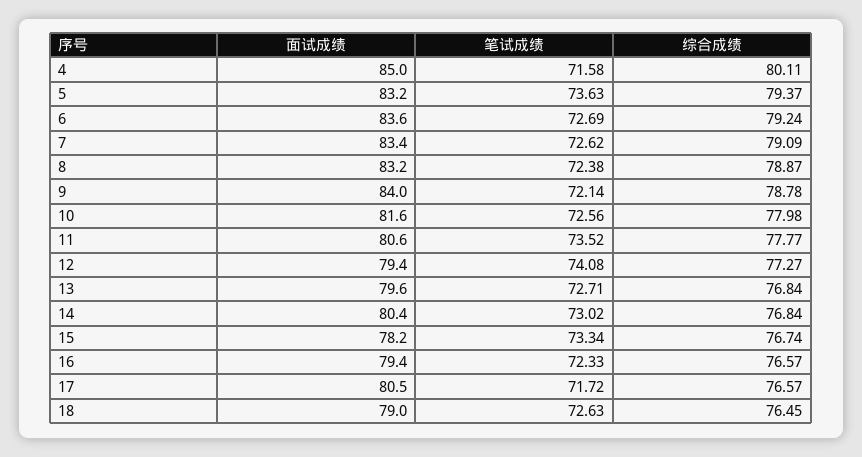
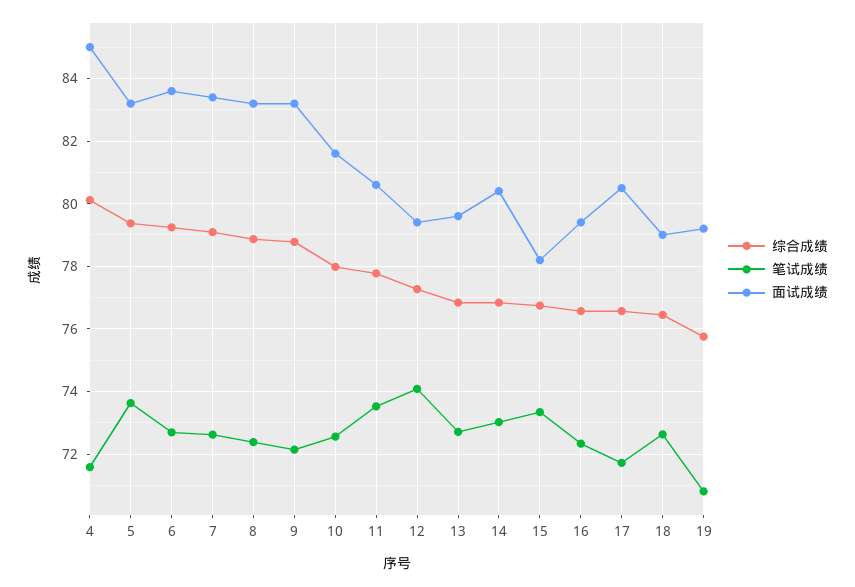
  {
    "面试成绩": {
      "4": 85,
      "5": 83.2,
      "6": 83.6,
      "7": 83.4,
      "8": 83.2,
-     "9": 84,
+     "9": 83.2,
      "10": 81.6,
      "11": 80.6,
      "12": 79.4,
      "13": 79.6,
      "14": 80.4,
      "15": 78.2,
      "16": 79.4,
      "17": 80.5,
-     "18": 79
+     "18": 79,
+     "19": 79.2
    },
    "笔试成绩": {
      "4": 71.58,
      "5": 73.63,
      "6": 72.69,
      "7": 72.62,
      "8": 72.38,
      "9": 72.14,
      "10": 72.56,
      "11": 73.52,
      "12": 74.08,
      "13": 72.71,
      "14": 73.02,
      "15": 73.34,
      "16": 72.33,
      "17": 71.72,
-     "18": 72.63
+     "18": 72.63,
+     "19": 70.8
    },
    "综合成绩": {
      "4": 80.11,
      "5": 79.37,
      "6": 79.24,
      "7": 79.09,
      "8": 78.87,
      "9": 78.78,
      "10": 77.98,
      "11": 77.77,
      "12": 77.27,
      "13": 76.84,
      "14": 76.84,
      "15": 76.74,
      "16": 76.57,
      "17": 76.57,
-     "18": 76.45
+     "18": 76.45,
+     "19": 75.8
    }
  }

